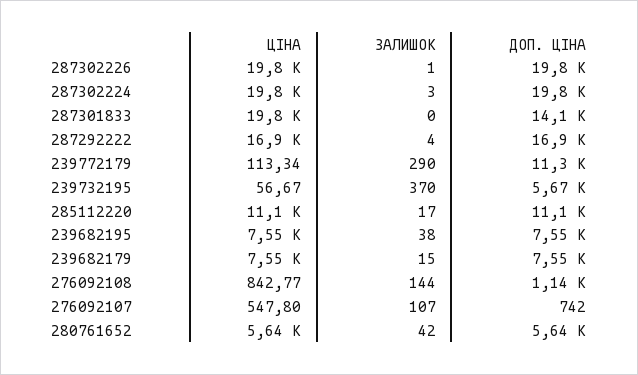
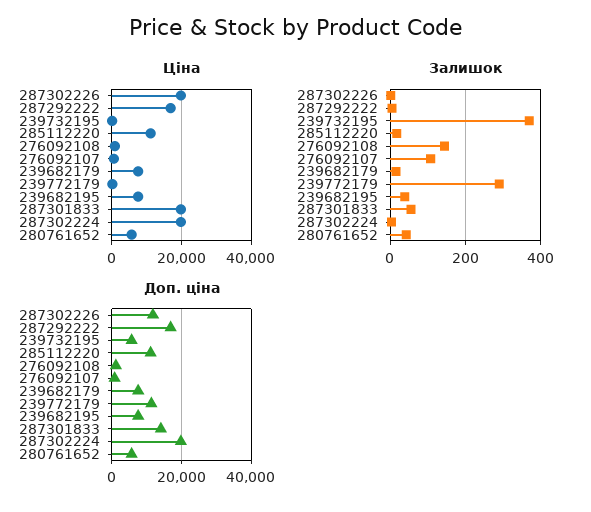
  {
    "ЦІНА": {
      "287302226": 19800,
      "287302224": 19800,
      "287301833": 19800,
      "287292222": 16900,
      "239772179": 113.34,
      "239732195": 56.67,
      "285112220": 11100,
      "239682195": 7550,
      "239682179": 7550,
      "276092108": 842.77,
      "276092107": 547.8,
      "280761652": 5640
    },
    "ЗАЛИШОК": {
      "287302226": 1,
      "287302224": 3,
-     "287301833": 0,
+     "287301833": 60,
      "287292222": 4,
      "239772179": 290,
      "239732195": 370,
      "285112220": 17,
      "239682195": 38,
      "239682179": 15,
      "276092108": 144,
      "276092107": 107,
      "280761652": 42
    },
    "ДОП. ЦІНА": {
-     "287302226": 19800,
+     "287302226": 12000,
      "287302224": 19800,
      "287301833": 14100,
      "287292222": 16900,
      "239772179": 11300,
      "239732195": 5670,
      "285112220": 11100,
      "239682195": 7550,
      "239682179": 7550,
      "276092108": 1140,
      "276092107": 742,
      "280761652": 5640
    }
  }

